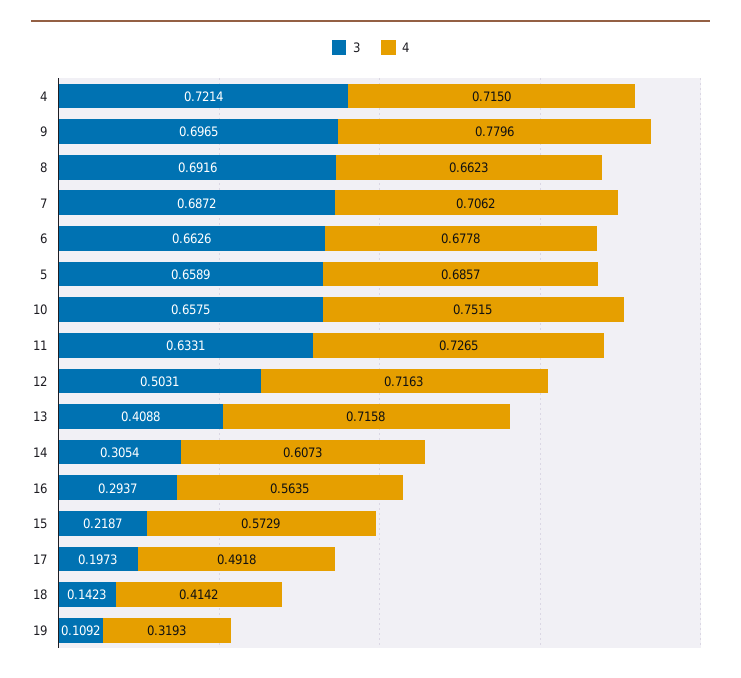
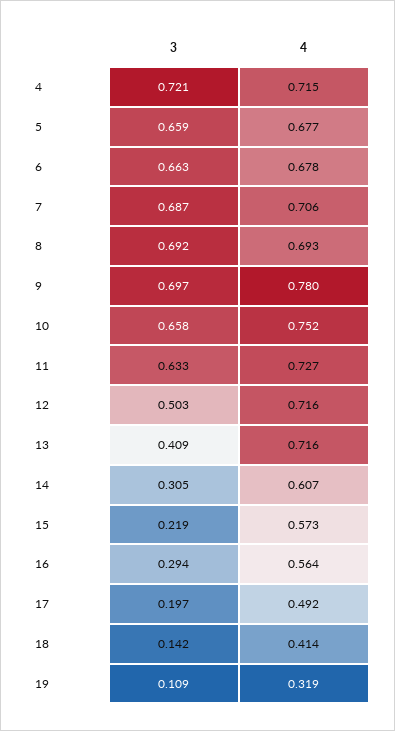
  {
    "3": {
      "4": 0.7214,
      "9": 0.6965,
      "8": 0.6916,
      "7": 0.6872,
      "6": 0.6626,
      "5": 0.6589,
      "10": 0.6575,
      "11": 0.6331,
      "12": 0.5031,
      "13": 0.4088,
      "14": 0.3054,
      "16": 0.2937,
      "15": 0.2187,
      "17": 0.1973,
      "18": 0.1423,
      "19": 0.1092
    },
    "4": {
      "4": 0.715,
      "9": 0.7796,
-     "8": 0.6623,
+     "8": 0.693,
      "7": 0.7062,
      "6": 0.6778,
-     "5": 0.6857,
+     "5": 0.677,
      "10": 0.7515,
      "11": 0.7265,
      "12": 0.7163,
      "13": 0.7158,
      "14": 0.6073,
      "16": 0.5635,
      "15": 0.5729,
      "17": 0.4918,
      "18": 0.4142,
      "19": 0.3193
    }
  }

